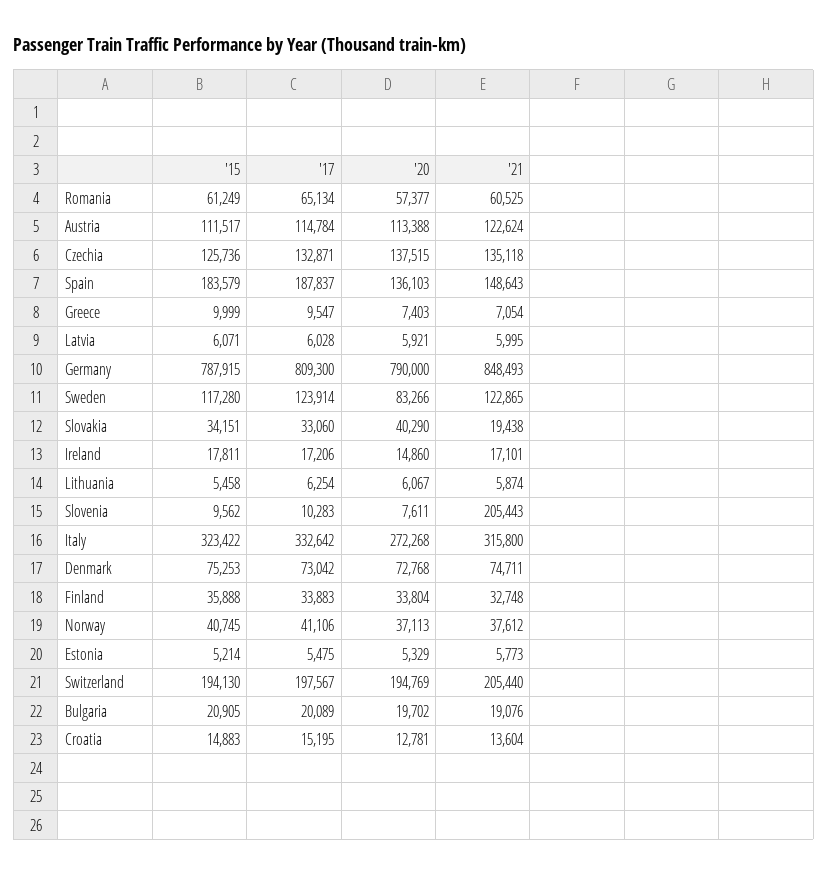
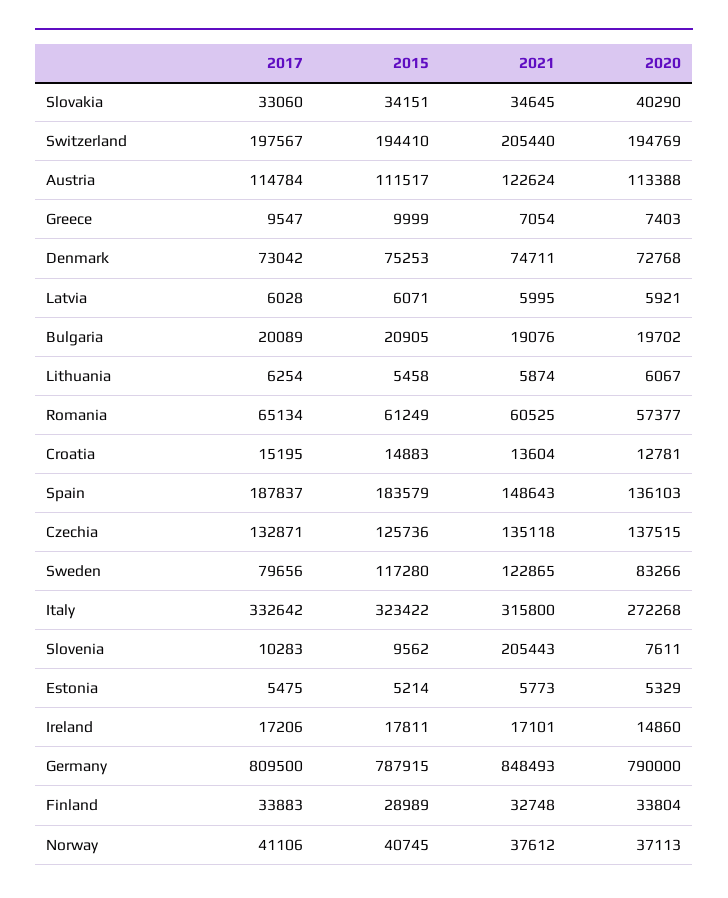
  {
    "'15": {
      "Romania": 61249,
      "Austria": 111517,
      "Czechia": 125736,
      "Spain": 183579,
      "Greece": 9999,
      "Latvia": 6071,
      "Germany": 787915,
      "Sweden": 117280,
      "Slovakia": 34151,
      "Ireland": 17811,
      "Lithuania": 5458,
      "Slovenia": 9562,
      "Italy": 323422,
      "Denmark": 75253,
-     "Finland": 35888,
+     "Finland": 28989,
      "Norway": 40745,
      "Estonia": 5214,
-     "Switzerland": 194130,
+     "Switzerland": 194410,
      "Bulgaria": 20905,
      "Croatia": 14883
    },
    "'17": {
      "Romania": 65134,
      "Austria": 114784,
      "Czechia": 132871,
      "Spain": 187837,
      "Greece": 9547,
      "Latvia": 6028,
-     "Germany": 809300,
+     "Germany": 809500,
-     "Sweden": 123914,
+     "Sweden": 79656,
      "Slovakia": 33060,
      "Ireland": 17206,
      "Lithuania": 6254,
      "Slovenia": 10283,
      "Italy": 332642,
      "Denmark": 73042,
      "Finland": 33883,
      "Norway": 41106,
      "Estonia": 5475,
      "Switzerland": 197567,
      "Bulgaria": 20089,
      "Croatia": 15195
    },
    "'20": {
      "Romania": 57377,
      "Austria": 113388,
      "Czechia": 137515,
      "Spain": 136103,
      "Greece": 7403,
      "Latvia": 5921,
      "Germany": 790000,
      "Sweden": 83266,
      "Slovakia": 40290,
      "Ireland": 14860,
      "Lithuania": 6067,
      "Slovenia": 7611,
      "Italy": 272268,
      "Denmark": 72768,
      "Finland": 33804,
      "Norway": 37113,
      "Estonia": 5329,
      "Switzerland": 194769,
      "Bulgaria": 19702,
      "Croatia": 12781
    },
    "'21": {
      "Romania": 60525,
      "Austria": 122624,
      "Czechia": 135118,
      "Spain": 148643,
      "Greece": 7054,
      "Latvia": 5995,
      "Germany": 848493,
      "Sweden": 122865,
-     "Slovakia": 19438,
+     "Slovakia": 34645,
      "Ireland": 17101,
      "Lithuania": 5874,
      "Slovenia": 205443,
      "Italy": 315800,
      "Denmark": 74711,
      "Finland": 32748,
      "Norway": 37612,
      "Estonia": 5773,
      "Switzerland": 205440,
      "Bulgaria": 19076,
      "Croatia": 13604
    }
  }

